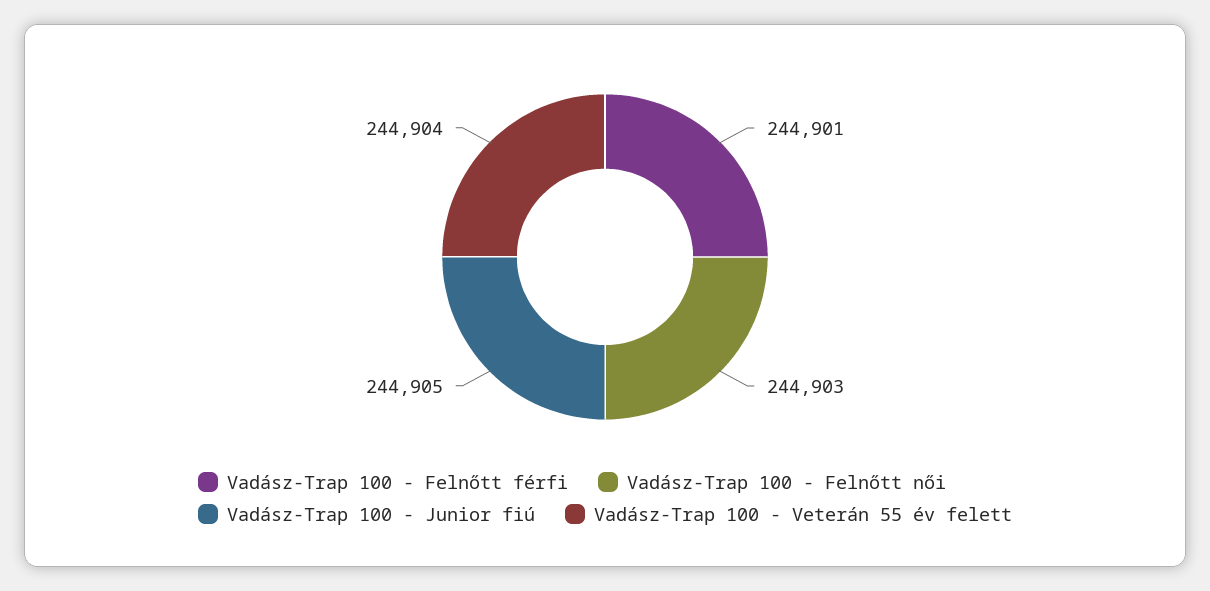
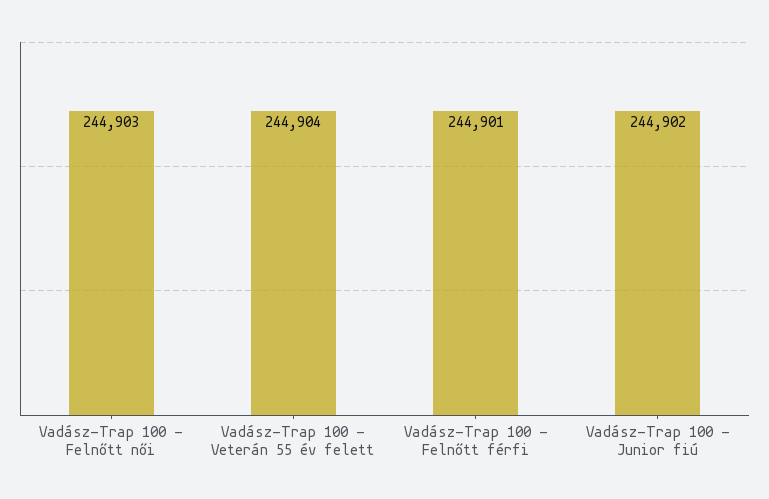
  {
    "Vadász-Trap 100 - Felnőtt férfi": 244901,
    "Vadász-Trap 100 - Felnőtt női": 244903,
-   "Vadász-Trap 100 - Junior fiú": 244905,
+   "Vadász-Trap 100 - Junior fiú": 244902,
    "Vadász-Trap 100 - Veterán 55 év felett": 244904
  }

